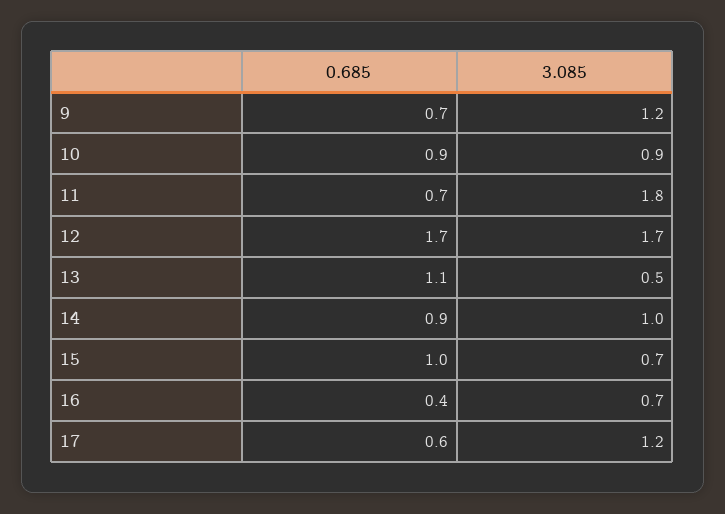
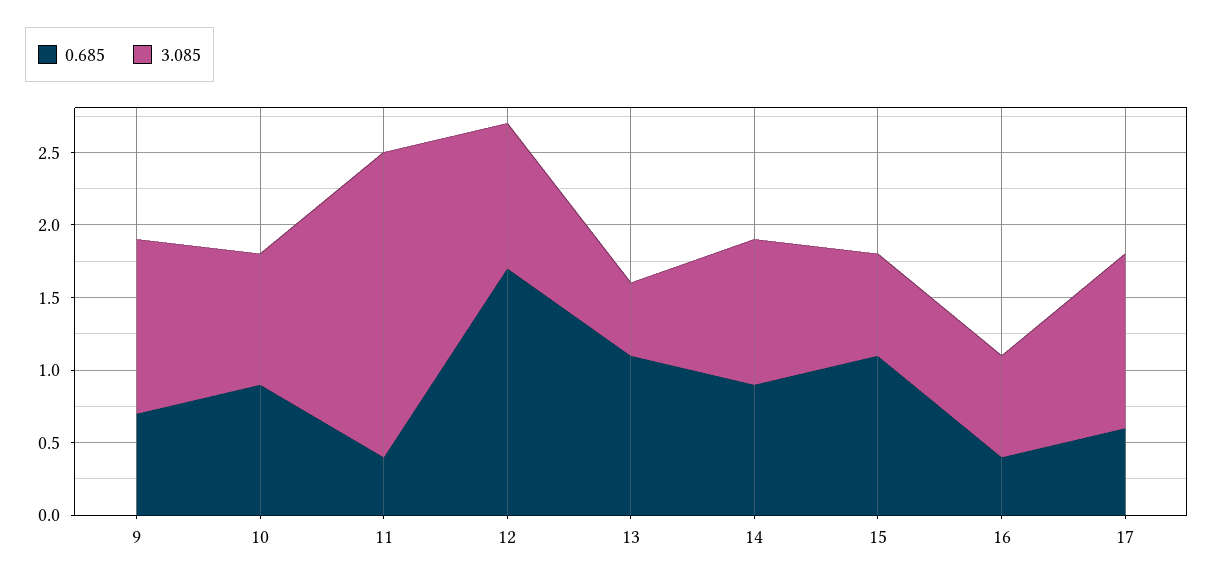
  {
    "0.685": {
      "9": 0.7,
      "10": 0.9,
-     "11": 0.7,
+     "11": 0.4,
      "12": 1.7,
      "13": 1.1,
      "14": 0.9,
-     "15": 1,
+     "15": 1.1,
      "16": 0.4,
      "17": 0.6
    },
    "3.085": {
      "9": 1.2,
      "10": 0.9,
-     "11": 1.8,
+     "11": 2.1,
-     "12": 1.7,
+     "12": 1,
      "13": 0.5,
      "14": 1,
      "15": 0.7,
      "16": 0.7,
      "17": 1.2
    }
  }

